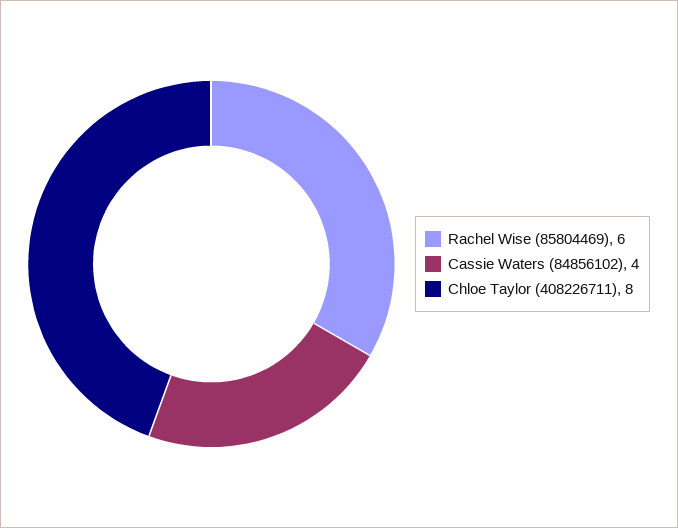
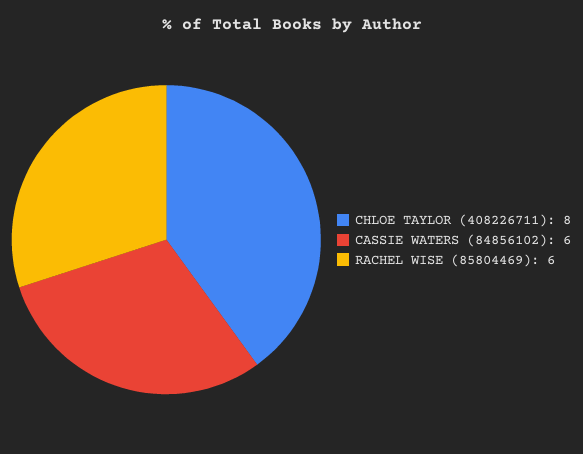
  {
    "Rachel Wise (85804469)": 6,
-   "Cassie Waters (84856102)": 4,
+   "Cassie Waters (84856102)": 6,
    "Chloe Taylor (408226711)": 8
  }

